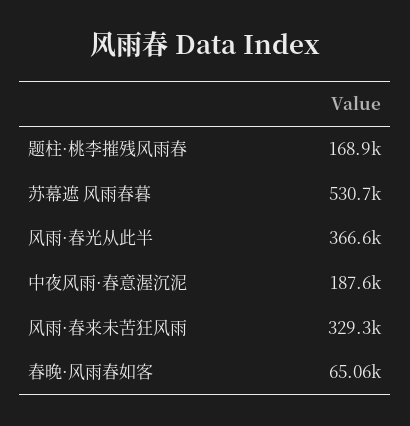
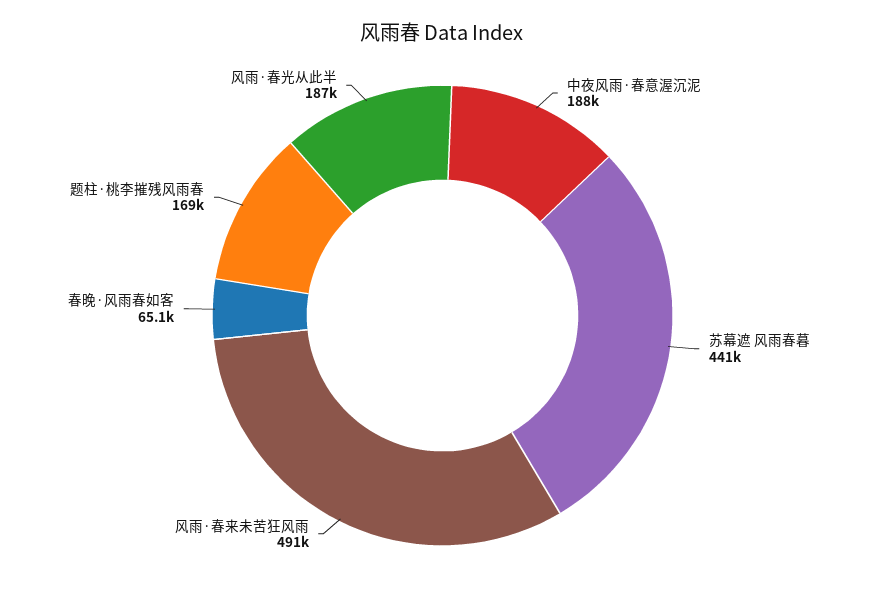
  {
    "题柱·桃李摧残风雨春": 168900,
-   "苏幕遮 风雨春暮": 530700,
+   "苏幕遮 风雨春暮": 441000,
-   "风雨·春光从此半": 366600,
+   "风雨·春光从此半": 187000,
    "中夜风雨·春意渥沉泥": 187600,
-   "风雨·春来未苦狂风雨": 329300,
+   "风雨·春来未苦狂风雨": 491000,
    "春晚·风雨春如客": 65060
  }

